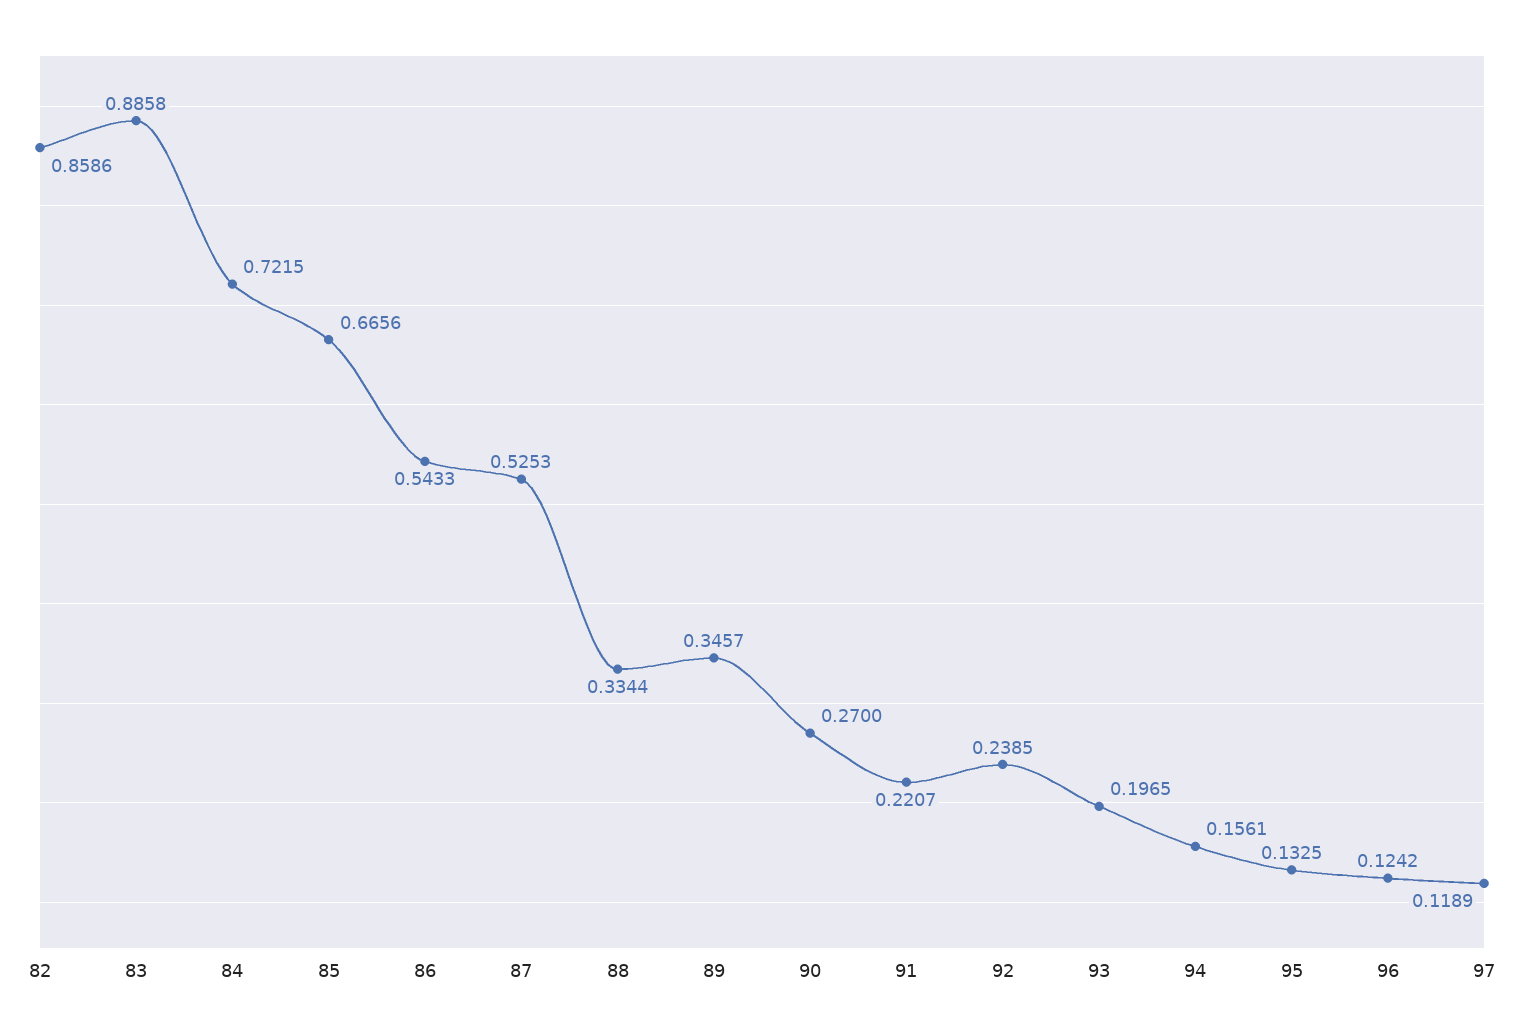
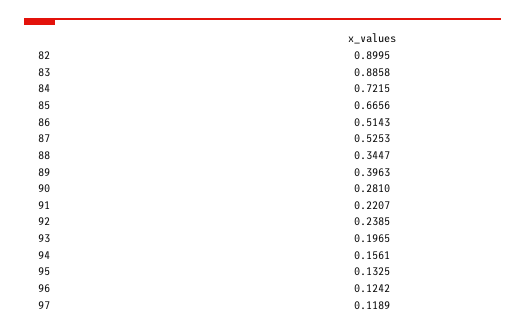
  {
-   "82": 0.8586,
+   "82": 0.8995,
    "83": 0.8858,
    "84": 0.7215,
    "85": 0.6656,
-   "86": 0.5433,
+   "86": 0.5143,
    "87": 0.5253,
-   "88": 0.3344,
+   "88": 0.3447,
-   "89": 0.3457,
+   "89": 0.3963,
-   "90": 0.27,
+   "90": 0.281,
    "91": 0.2207,
    "92": 0.2385,
    "93": 0.1965,
    "94": 0.1561,
    "95": 0.1325,
    "96": 0.1242,
    "97": 0.1189
  }

